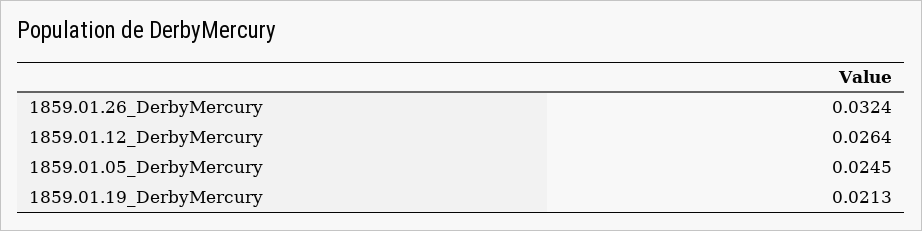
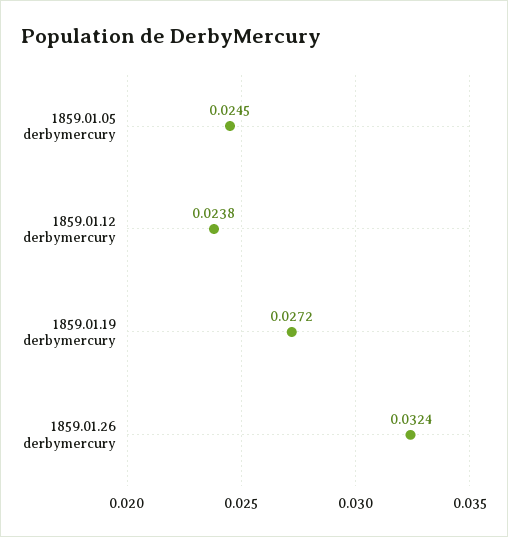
  {
    "1859.01.26_DerbyMercury": 0.0324,
-   "1859.01.12_DerbyMercury": 0.0264,
+   "1859.01.12_DerbyMercury": 0.0238,
    "1859.01.05_DerbyMercury": 0.0245,
-   "1859.01.19_DerbyMercury": 0.0213
+   "1859.01.19_DerbyMercury": 0.0272
  }

